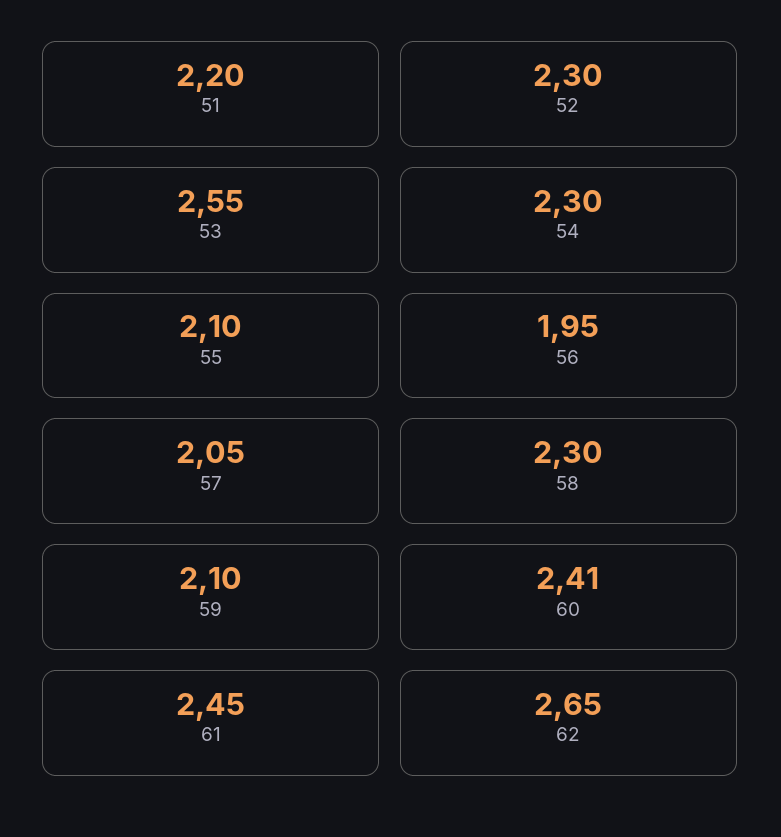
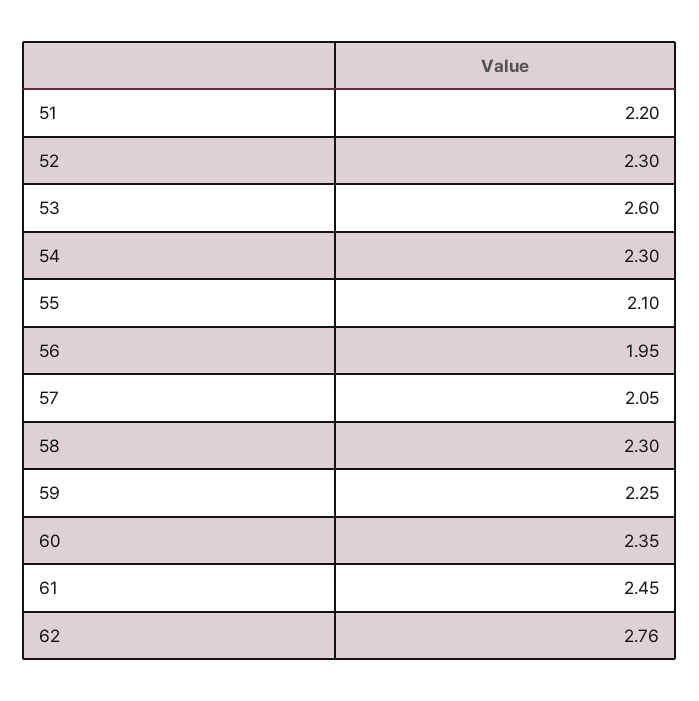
  {
    "51": 2.2,
    "52": 2.3,
-   "53": 2.55,
+   "53": 2.6,
    "54": 2.3,
    "55": 2.1,
    "56": 1.95,
    "57": 2.05,
    "58": 2.3,
-   "59": 2.1,
+   "59": 2.25,
-   "60": 2.41,
+   "60": 2.35,
    "61": 2.45,
-   "62": 2.65
+   "62": 2.76
  }

